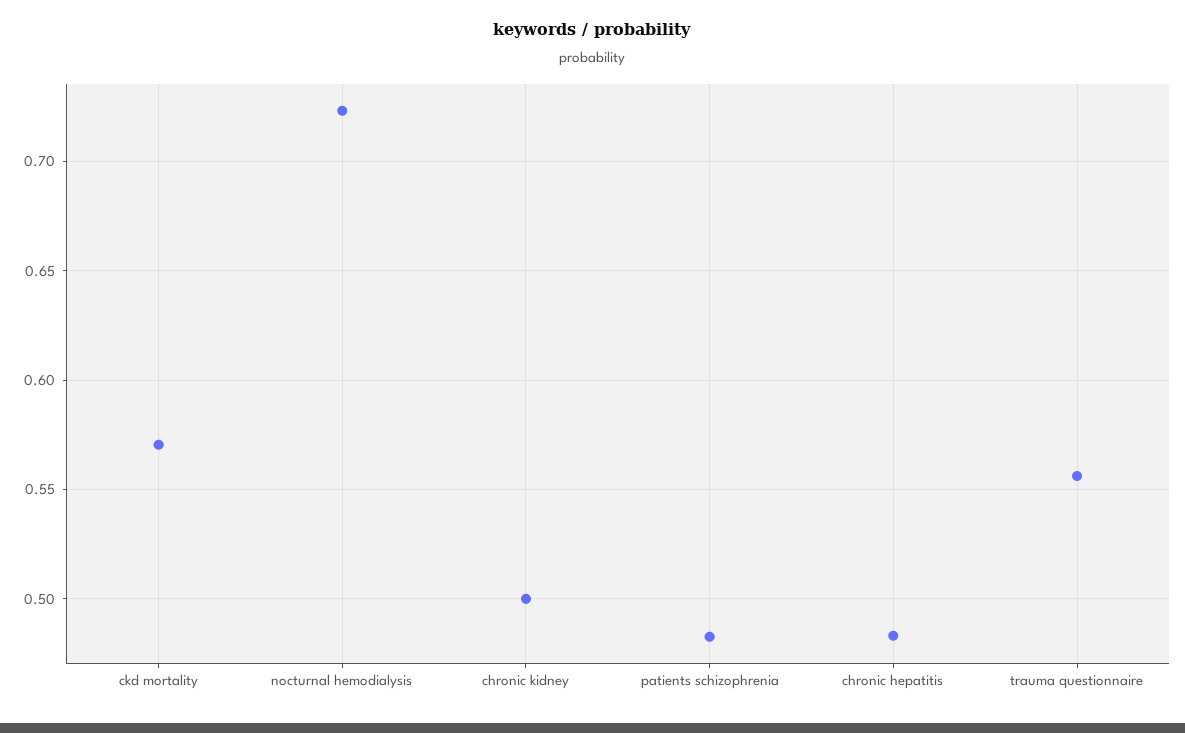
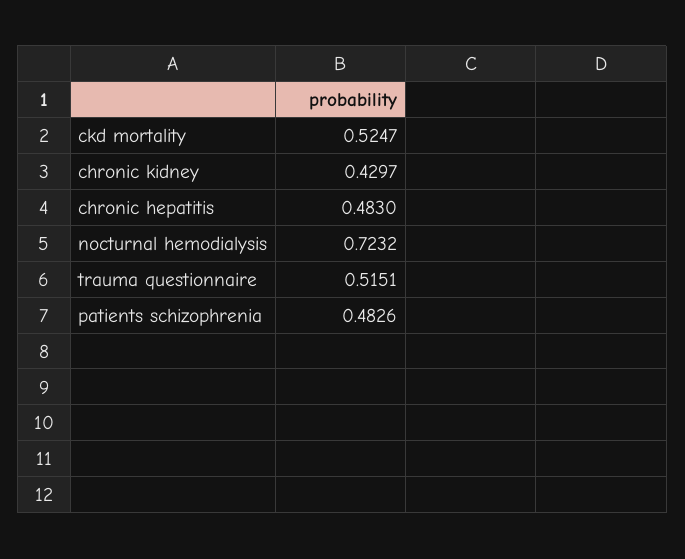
  {
-   "ckd mortality": 0.57,
+   "ckd mortality": 0.5247,
    "nocturnal hemodialysis": 0.7232,
-   "chronic kidney": 0.5,
+   "chronic kidney": 0.4297,
    "patients schizophrenia": 0.4826,
    "chronic hepatitis": 0.483,
-   "trauma questionnaire": 0.555
+   "trauma questionnaire": 0.5151
  }

